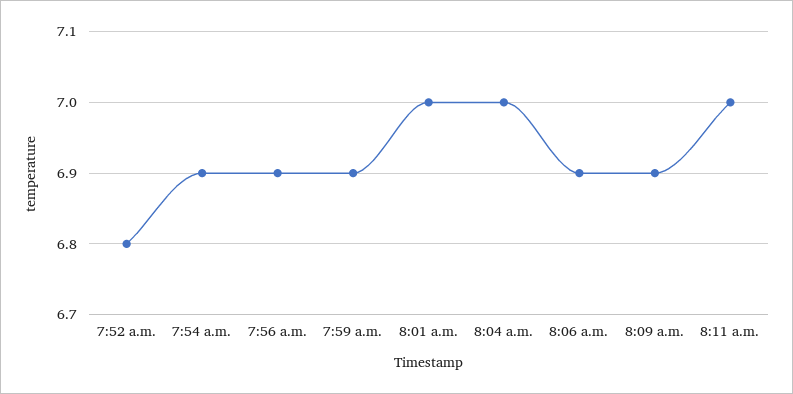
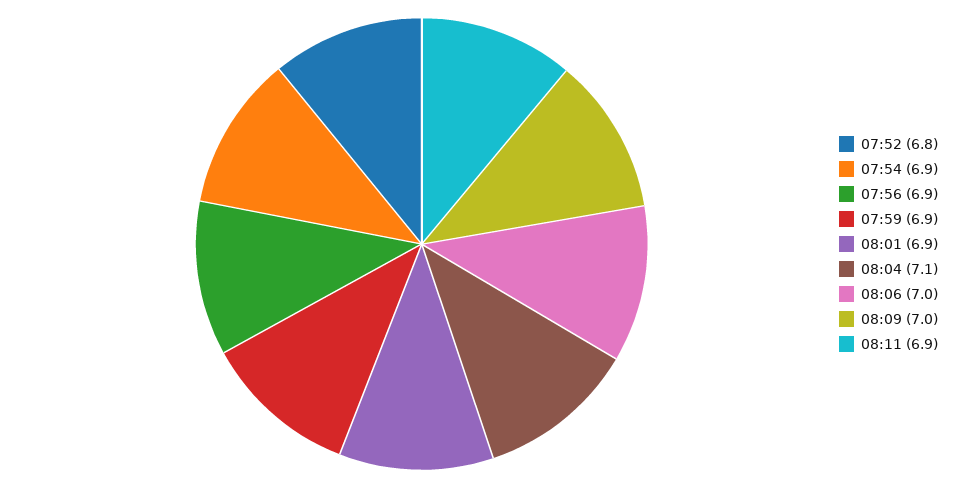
  {
    "7:52 a.m.": 6.8,
    "7:54 a.m.": 6.9,
    "7:56 a.m.": 6.9,
    "7:59 a.m.": 6.9,
-   "8:01 a.m.": 7,
+   "8:01 a.m.": 6.9,
-   "8:04 a.m.": 7,
+   "8:04 a.m.": 7.1,
-   "8:06 a.m.": 6.9,
+   "8:06 a.m.": 7,
-   "8:09 a.m.": 6.9,
+   "8:09 a.m.": 7,
-   "8:11 a.m.": 7
+   "8:11 a.m.": 6.9
  }

